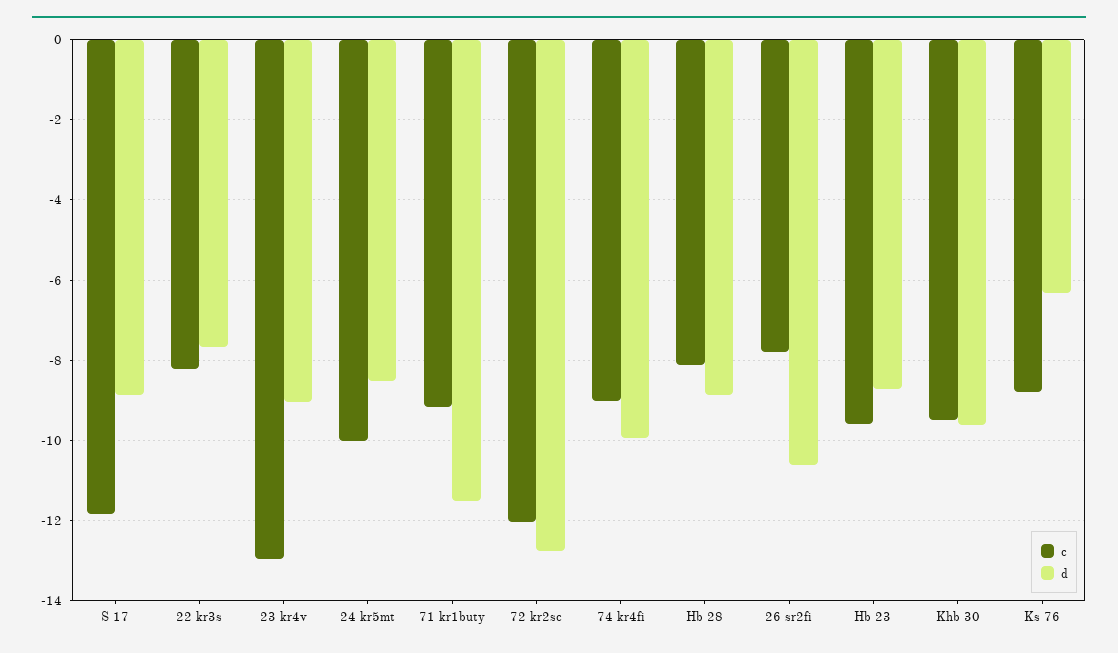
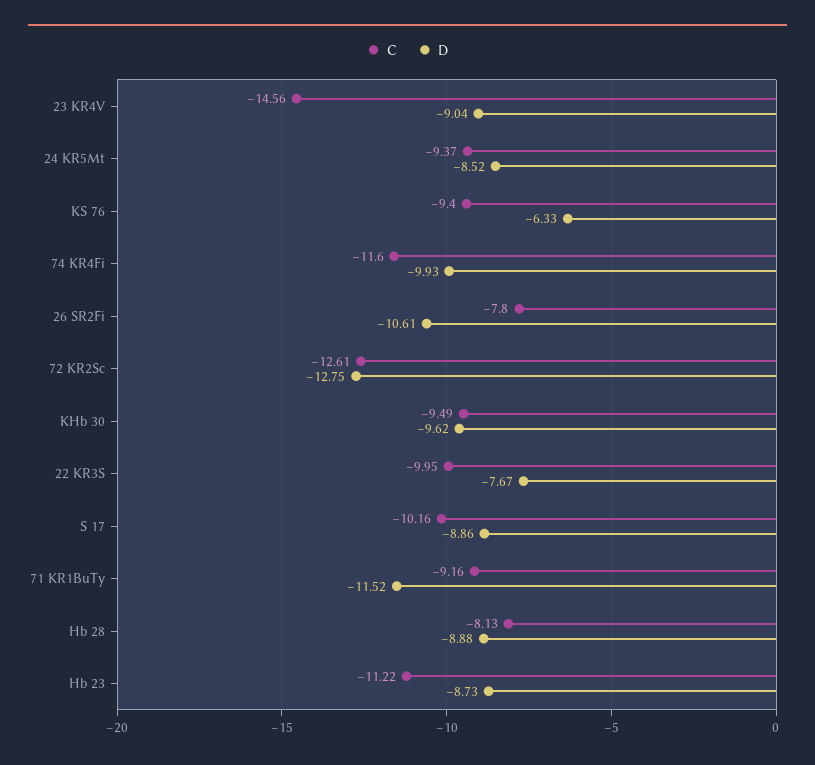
  {
    "c": {
-     "S 17": -11.8,
+     "S 17": -10.16,
-     "22 kr3s": -8.2,
+     "22 kr3s": -9.95,
-     "23 kr4v": -13,
+     "23 kr4v": -14.56,
-     "24 kr5mt": -10,
+     "24 kr5mt": -9.37,
      "71 kr1buty": -9.16,
-     "72 kr2sc": -12,
+     "72 kr2sc": -12.61,
-     "74 kr4fi": -9,
+     "74 kr4fi": -11.6,
      "Hb 28": -8.13,
      "26 sr2fi": -7.8,
-     "Hb 23": -9.6,
+     "Hb 23": -11.22,
      "Khb 30": -9.49,
-     "Ks 76": -8.8
+     "Ks 76": -9.4
    },
    "d": {
      "S 17": -8.86,
      "22 kr3s": -7.67,
      "23 kr4v": -9.04,
      "24 kr5mt": -8.52,
      "71 kr1buty": -11.52,
      "72 kr2sc": -12.75,
      "74 kr4fi": -9.93,
      "Hb 28": -8.88,
      "26 sr2fi": -10.61,
      "Hb 23": -8.73,
      "Khb 30": -9.62,
      "Ks 76": -6.33
    }
  }

